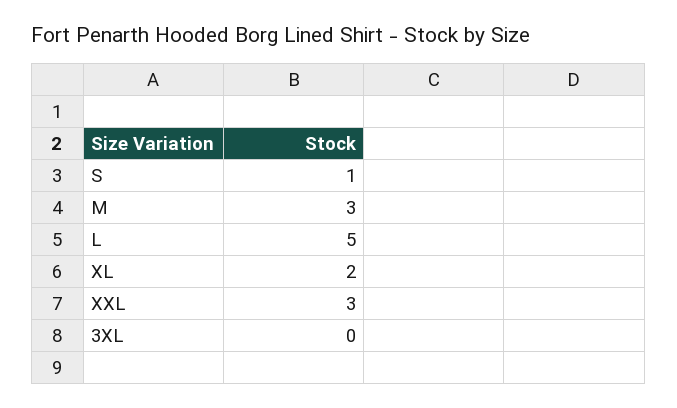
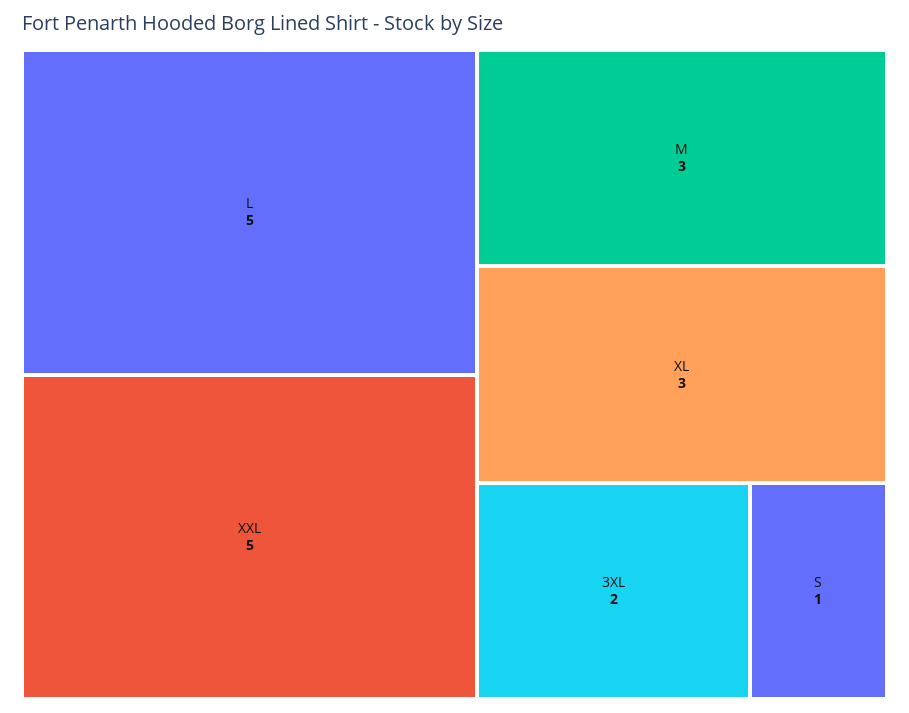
  {
    "S": 1,
    "M": 3,
    "L": 5,
-   "XL": 2,
+   "XL": 3,
-   "XXL": 3,
+   "XXL": 5,
-   "3XL": 0
+   "3XL": 2
  }

